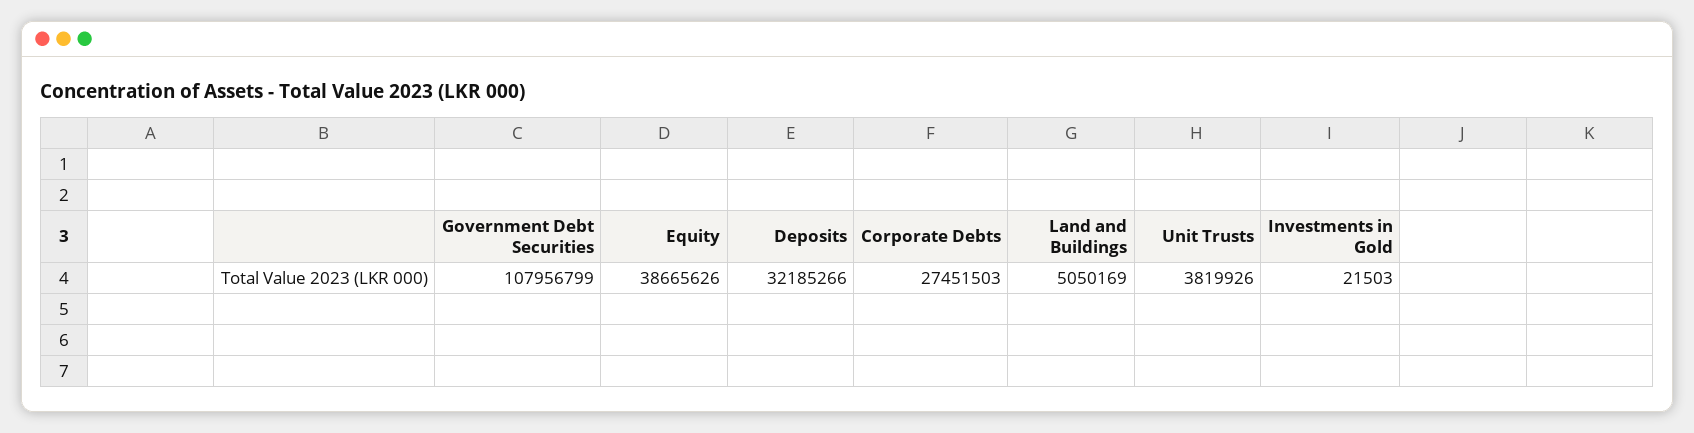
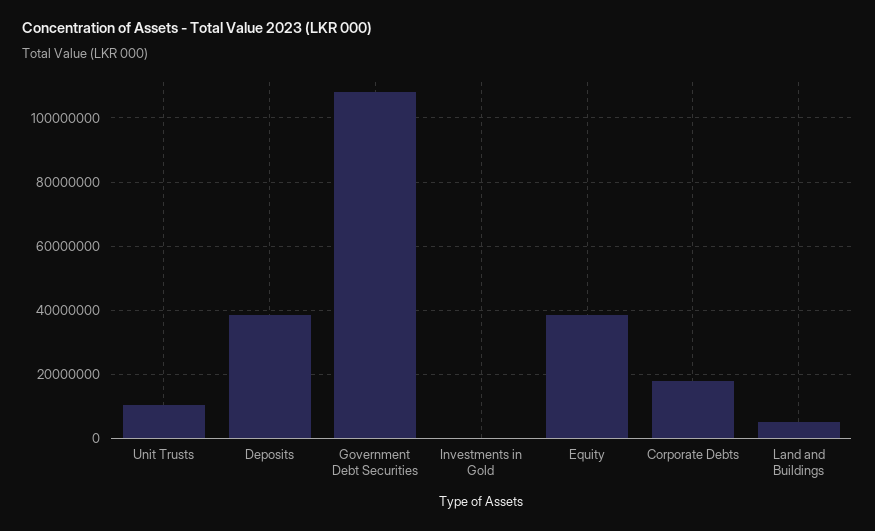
  {
    "Government Debt Securities": 107956799,
    "Equity": 38665626,
-   "Deposits": 32185266,
+   "Deposits": 38000000,
-   "Corporate Debts": 27451503,
+   "Corporate Debts": 18000000,
    "Land and Buildings": 5050169,
-   "Unit Trusts": 3819926,
+   "Unit Trusts": 10000000,
    "Investments in Gold": 21503
  }

